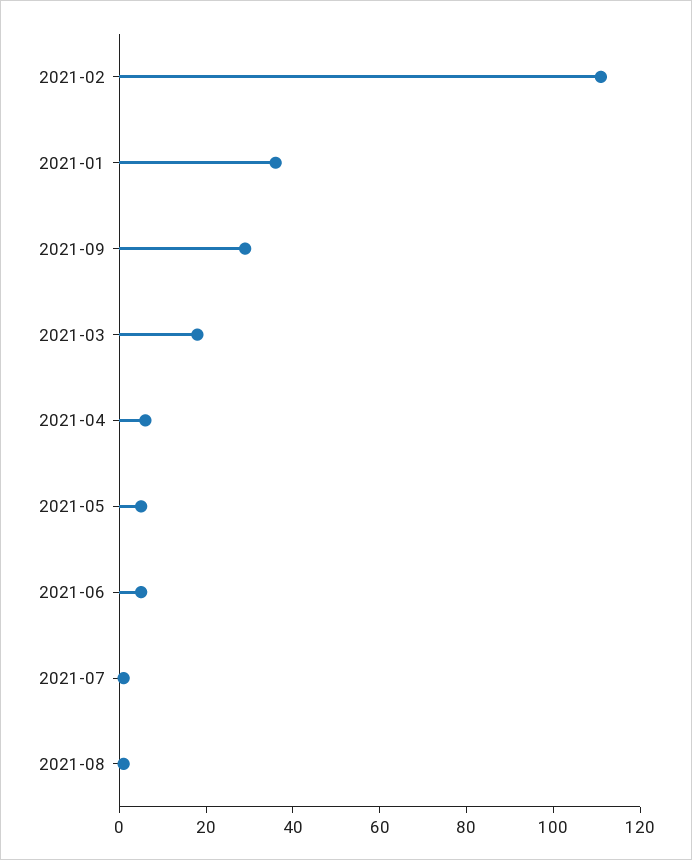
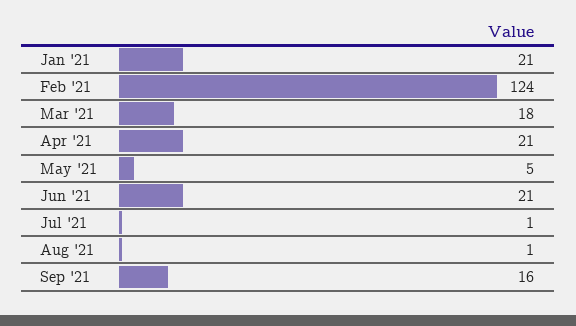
  {
-   "2021-02": 110,
+   "2021-02": 124,
-   "2021-01": 35,
+   "2021-01": 21,
-   "2021-09": 30,
+   "2021-09": 16,
    "2021-03": 18,
-   "2021-04": 5,
+   "2021-04": 21,
    "2021-05": 5,
-   "2021-06": 5,
+   "2021-06": 21,
    "2021-07": 1,
    "2021-08": 1
  }

